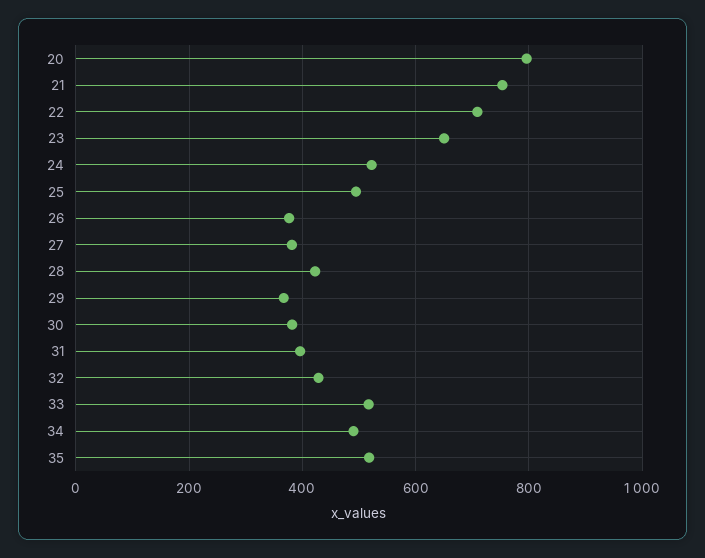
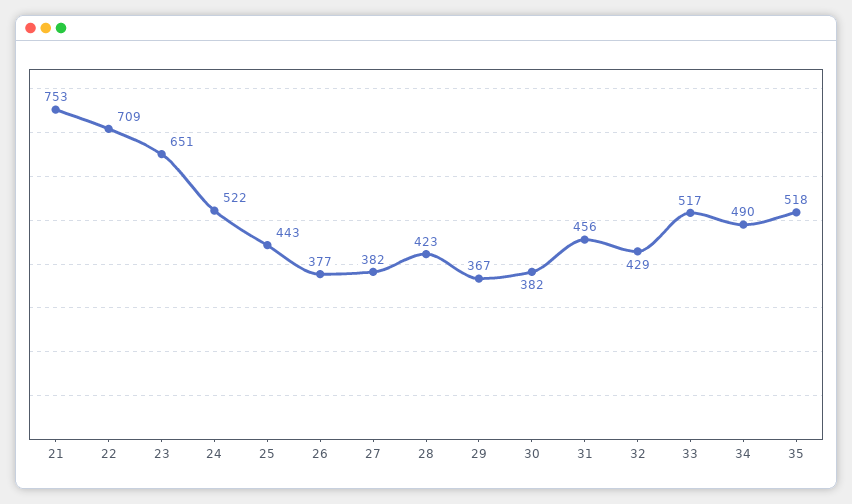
  {
-   "20": 800,
    "21": 753,
    "22": 709,
    "23": 651,
    "24": 522,
-   "25": 500,
+   "25": 443,
    "26": 377,
    "27": 382,
    "28": 423,
    "29": 367,
    "30": 382,
-   "31": 400,
+   "31": 456,
    "32": 429,
    "33": 517,
    "34": 490,
    "35": 518
  }

